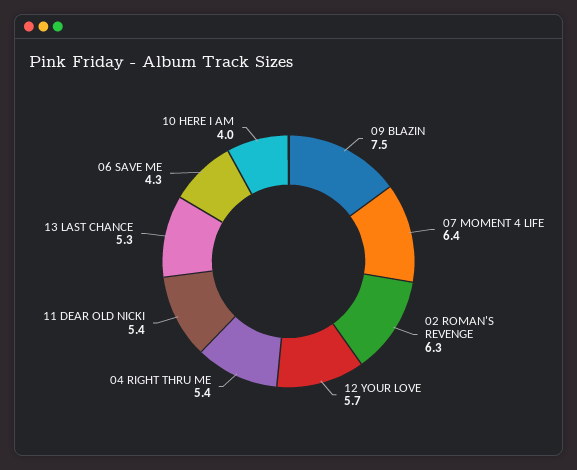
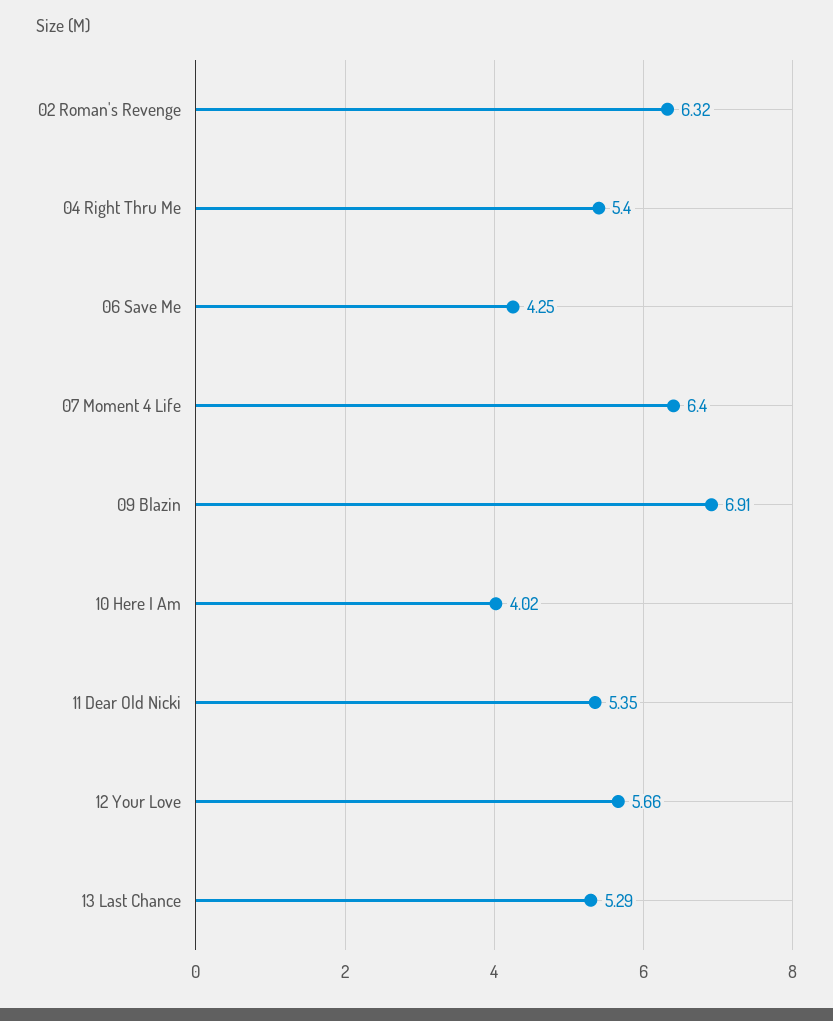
  {
-   "09 BLAZIN": 7.5,
+   "09 BLAZIN": 6.91,
    "07 MOMENT 4 LIFE": 6.4,
    "02 ROMAN'S REVENGE": 6.32,
    "12 YOUR LOVE": 5.66,
    "04 RIGHT THRU ME": 5.4,
    "11 DEAR OLD NICKI": 5.35,
    "13 LAST CHANCE": 5.29,
    "06 SAVE ME": 4.25,
    "10 HERE I AM": 4.02
  }

